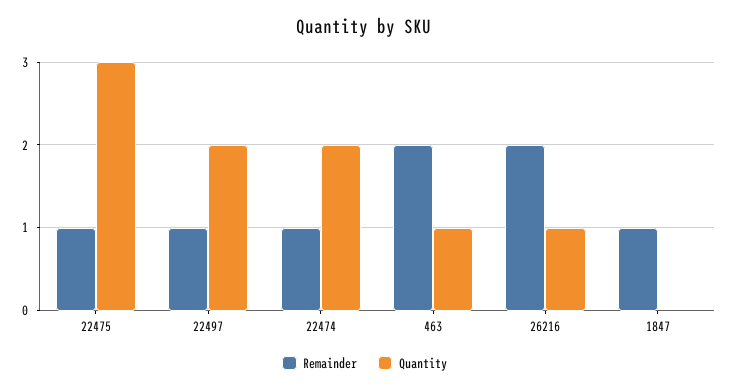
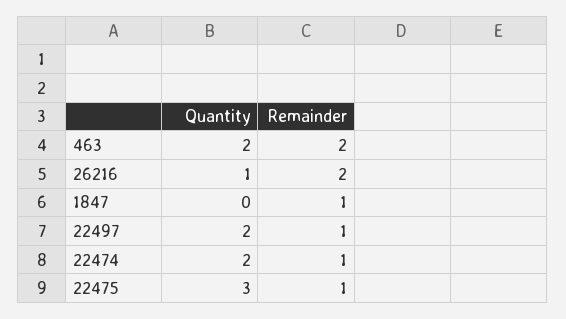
  {
    "Remainder": {
      "22475": 1,
      "22497": 1,
      "22474": 1,
      "463": 2,
      "26216": 2,
      "1847": 1
    },
    "Quantity": {
      "22475": 3,
      "22497": 2,
      "22474": 2,
-     "463": 1,
+     "463": 2,
      "26216": 1,
      "1847": 0
    }
  }

